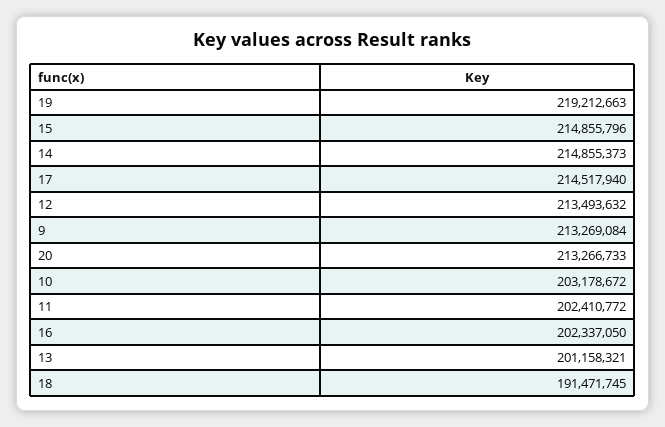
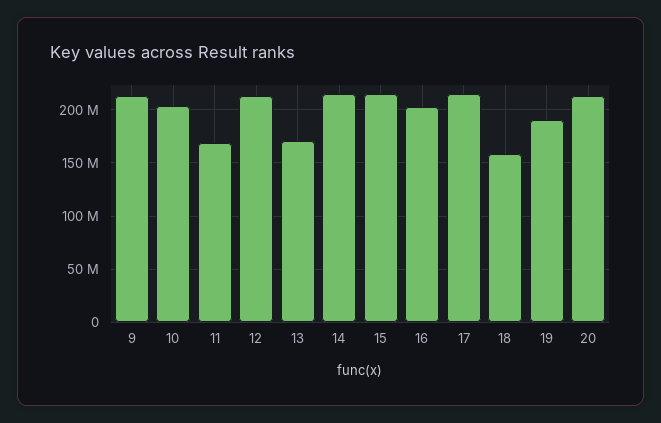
  {
-   "19": 219212663,
+   "19": 190000000,
    "15": 214855796,
    "14": 214855373,
    "17": 214517940,
    "12": 213493632,
    "9": 213269084,
    "20": 213266733,
    "10": 203178672,
-   "11": 202410772,
+   "11": 170000000,
    "16": 202337050,
-   "13": 201158321,
+   "13": 170000000,
-   "18": 191471745
+   "18": 160000000
  }

